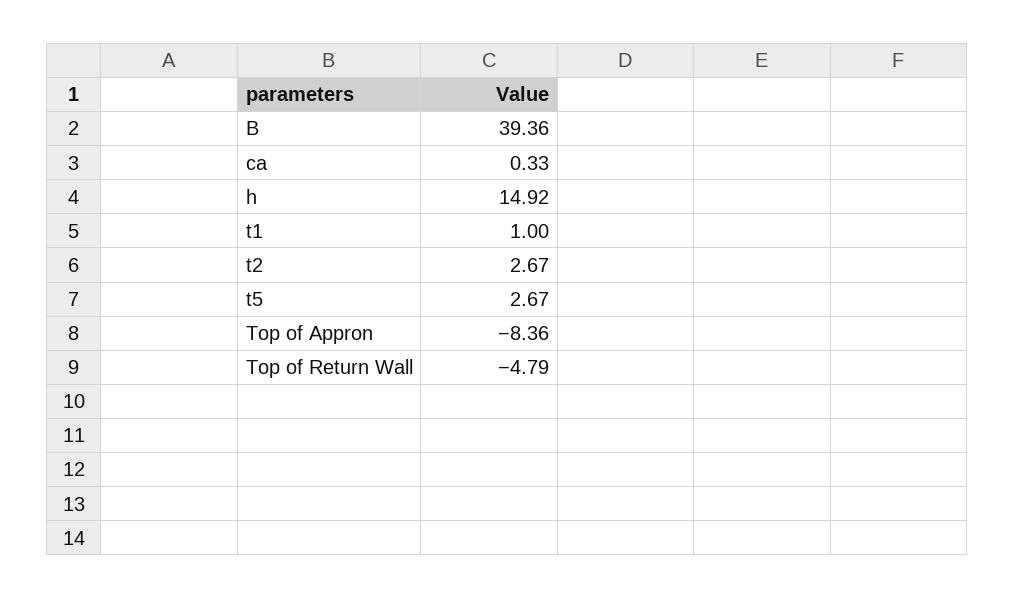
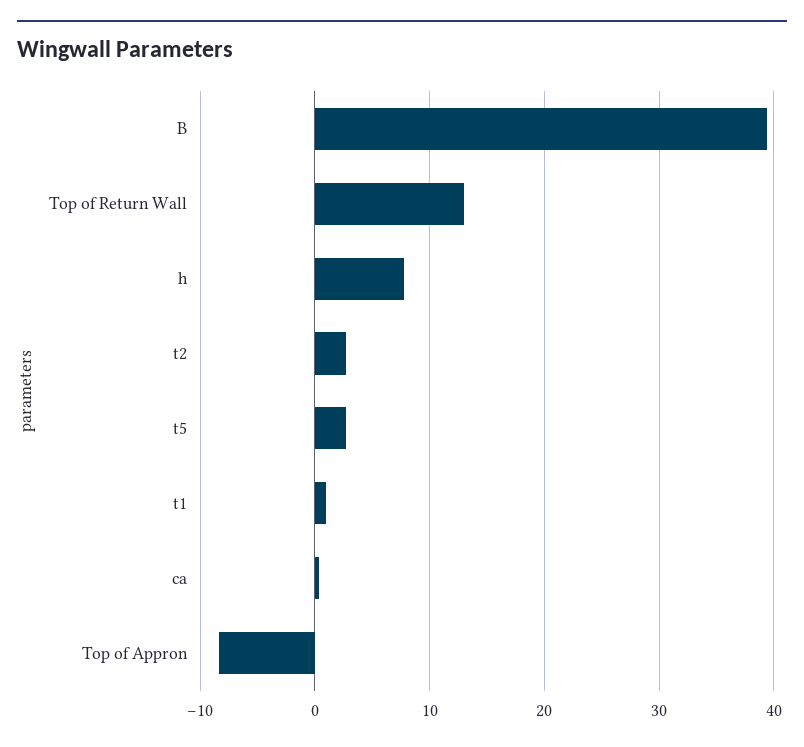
  {
    "B": 39.36,
    "ca": 0.33,
-   "h": 14.92,
+   "h": 8,
    "t1": 1,
    "t2": 2.67,
    "t5": 2.67,
    "Top of Appron": -8.36,
-   "Top of Return Wall": -4.79
+   "Top of Return Wall": 13
  }

